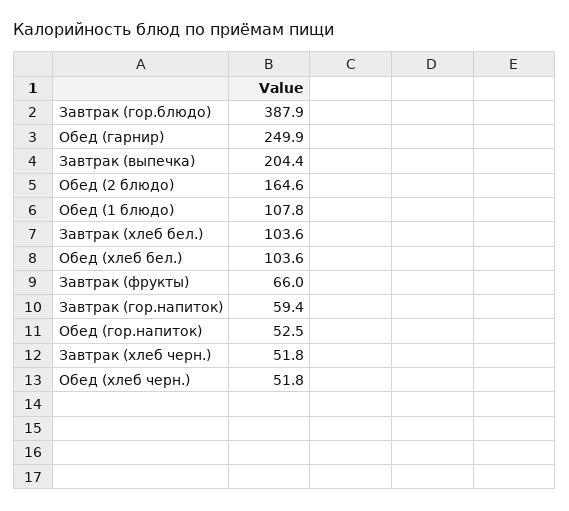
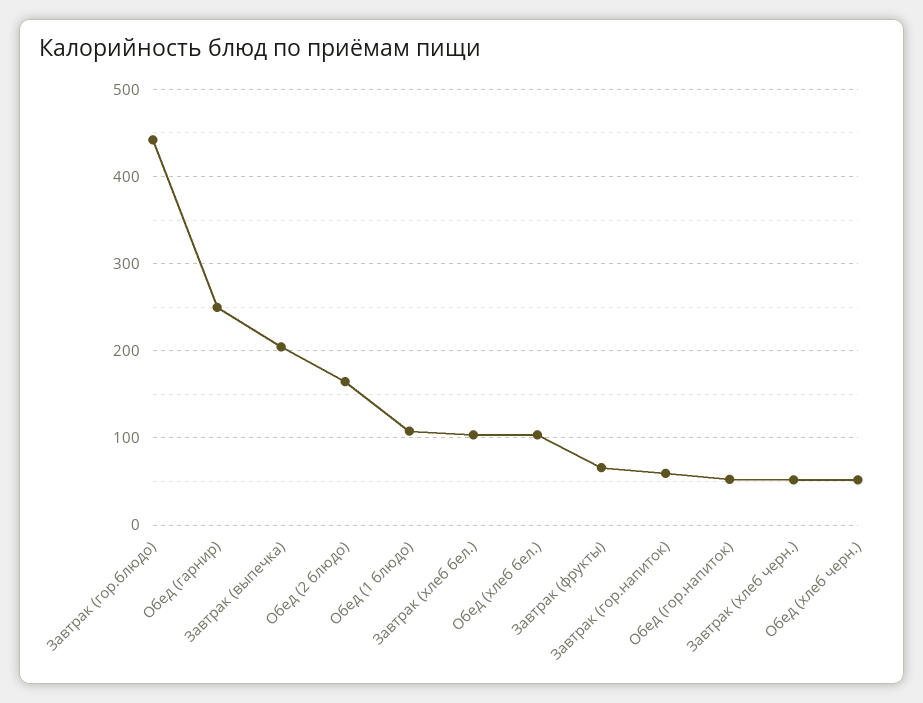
  {
-   "Завтрак (гор.блюдо)": 387.9,
+   "Завтрак (гор.блюдо)": 440,
    "Обед (гарнир)": 249.9,
    "Завтрак (выпечка)": 204.4,
    "Обед (2 блюдо)": 164.6,
    "Обед (1 блюдо)": 107.8,
    "Завтрак (хлеб бел.)": 103.6,
    "Обед (хлеб бел.)": 103.6,
    "Завтрак (фрукты)": 66,
    "Завтрак (гор.напиток)": 59.4,
    "Обед (гор.напиток)": 52.5,
    "Завтрак (хлеб черн.)": 51.8,
    "Обед (хлеб черн.)": 51.8
  }

